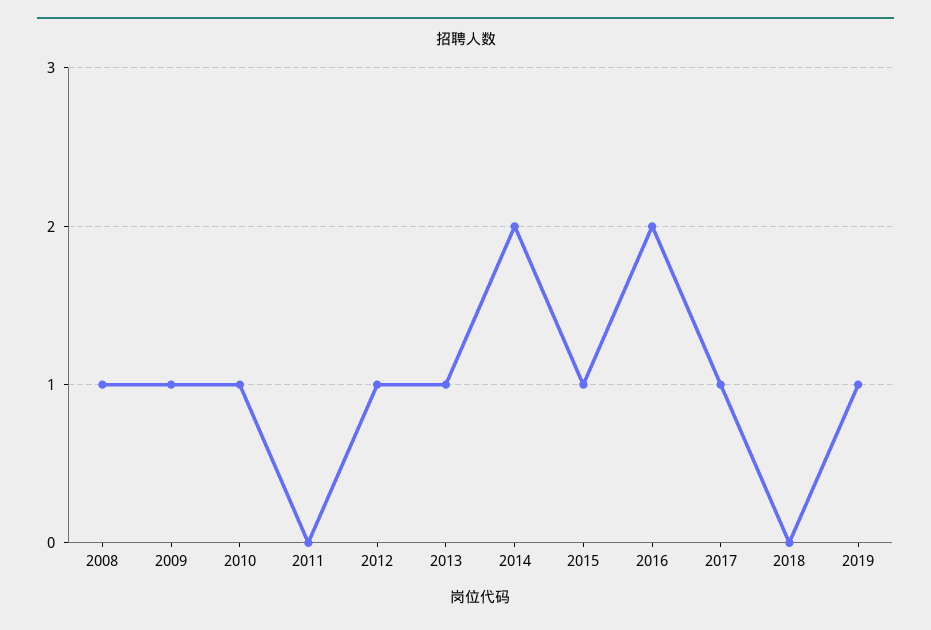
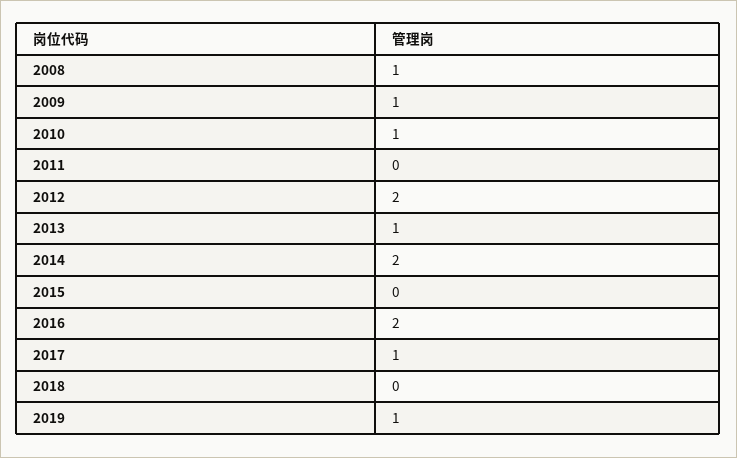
  {
    "2008": 1,
    "2009": 1,
    "2010": 1,
    "2011": 0,
-   "2012": 1,
+   "2012": 2,
    "2013": 1,
    "2014": 2,
-   "2015": 1,
+   "2015": 0,
    "2016": 2,
    "2017": 1,
    "2018": 0,
    "2019": 1
  }

